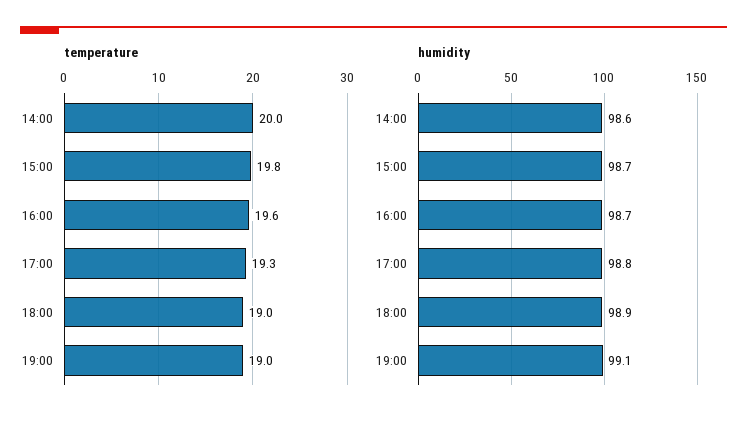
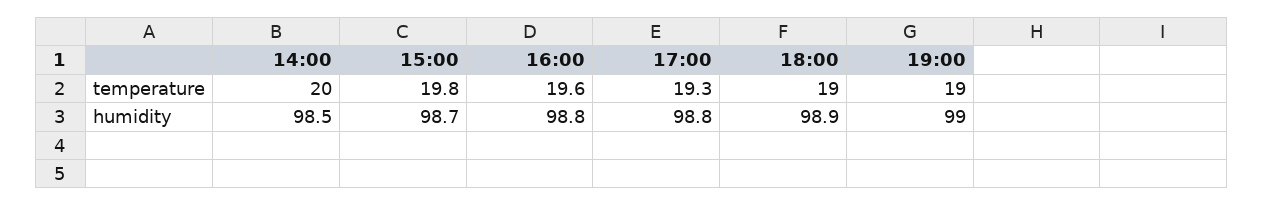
  {
    "temperature": {
      "14:00": 20,
      "15:00": 19.8,
      "16:00": 19.6,
      "17:00": 19.3,
      "18:00": 19,
      "19:00": 19
    },
    "humidity": {
-     "14:00": 98.6,
+     "14:00": 98.5,
      "15:00": 98.7,
-     "16:00": 98.7,
+     "16:00": 98.8,
      "17:00": 98.8,
      "18:00": 98.9,
-     "19:00": 99.1
+     "19:00": 99
    }
  }

